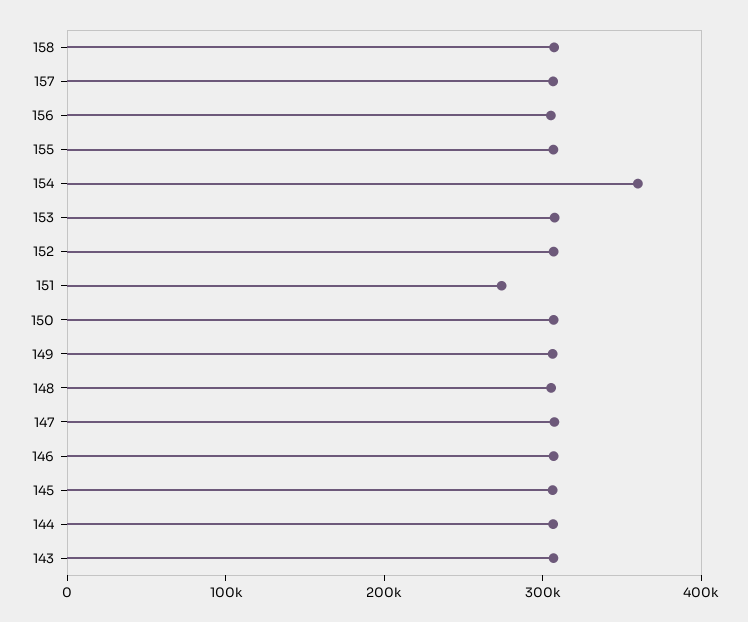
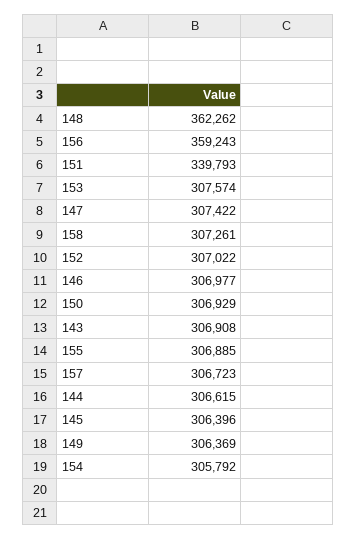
  {
    "158": 307261,
    "157": 306723,
-   "156": 300000,
+   "156": 359243,
    "155": 306885,
-   "154": 360000,
+   "154": 305792,
    "153": 307574,
    "152": 307022,
-   "151": 280000,
+   "151": 339793,
    "150": 306929,
    "149": 306369,
-   "148": 300000,
+   "148": 362262,
    "147": 307422,
    "146": 306977,
    "145": 306396,
    "144": 306615,
    "143": 306908
  }

